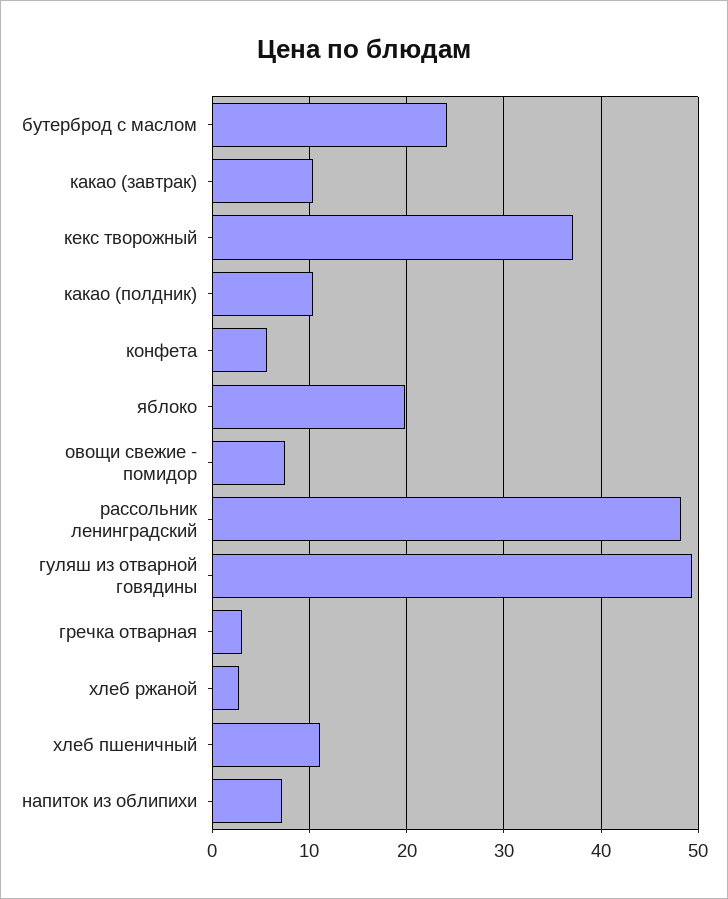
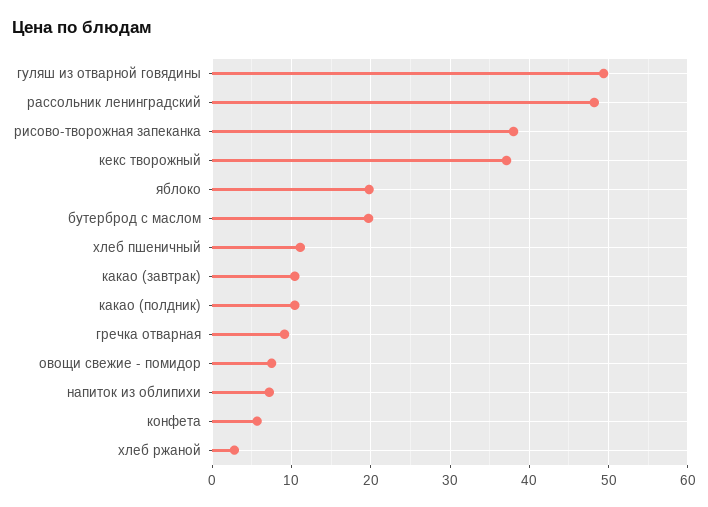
  {
-   "бутерброд с маслом": 24,
+   "бутерброд с маслом": 20,
    "какао (завтрак)": 10,
    "кекс творожный": 37,
    "какао (полдник)": 10,
    "конфета": 6,
    "яблоко": 20,
    "овощи свежие - помидор": 8,
    "рассольник ленинградский": 48,
    "гуляш из отварной говядины": 49,
-   "гречка отварная": 3,
+   "гречка отварная": 9,
    "хлеб ржаной": 3,
    "хлеб пшеничный": 11,
-   "напиток из облипихи": 7
+   "напиток из облипихи": 7,
+   "рисово-творожная запеканка": 38
  }

